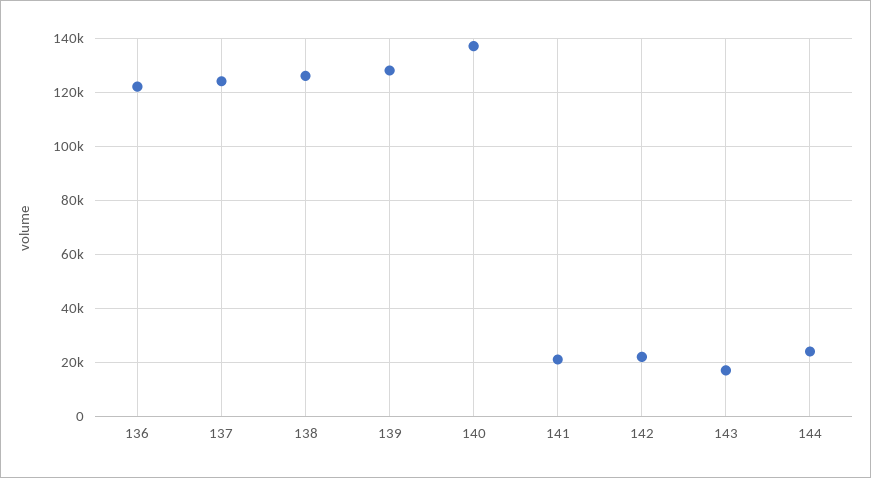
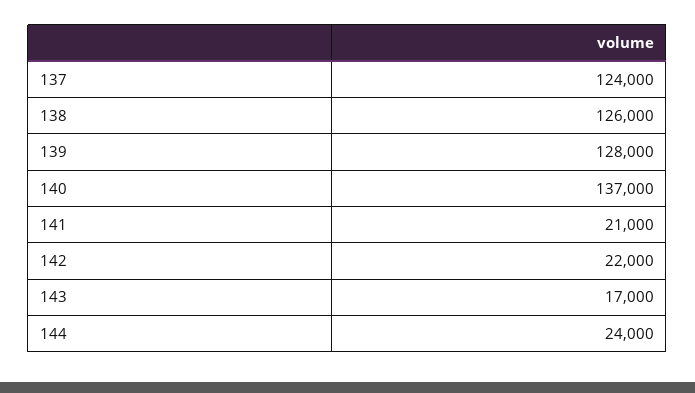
  {
-   "136": 122500,
    "137": 124000,
    "138": 126000,
    "139": 128000,
    "140": 137000,
    "141": 21000,
    "142": 22000,
    "143": 17000,
    "144": 24000
  }

